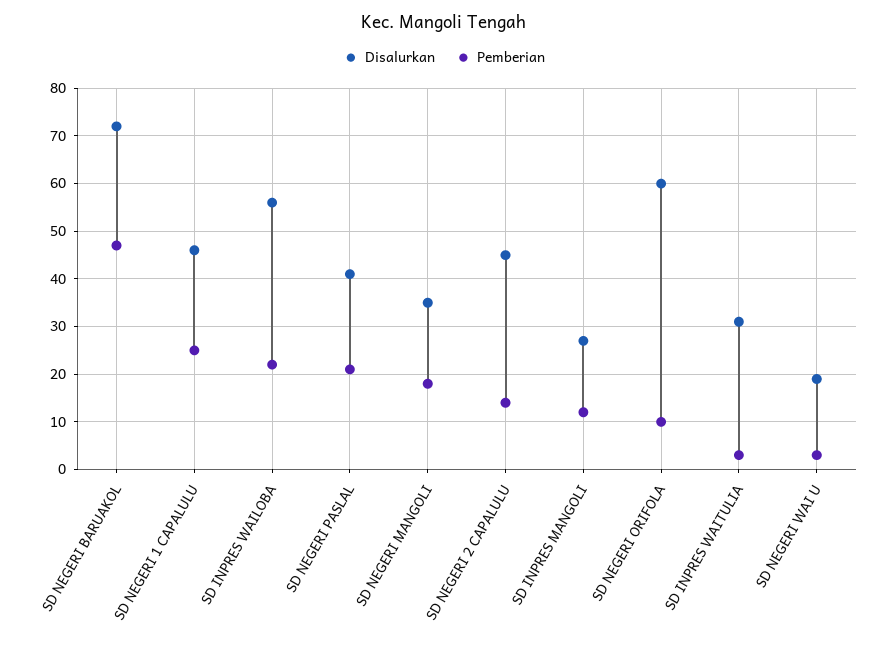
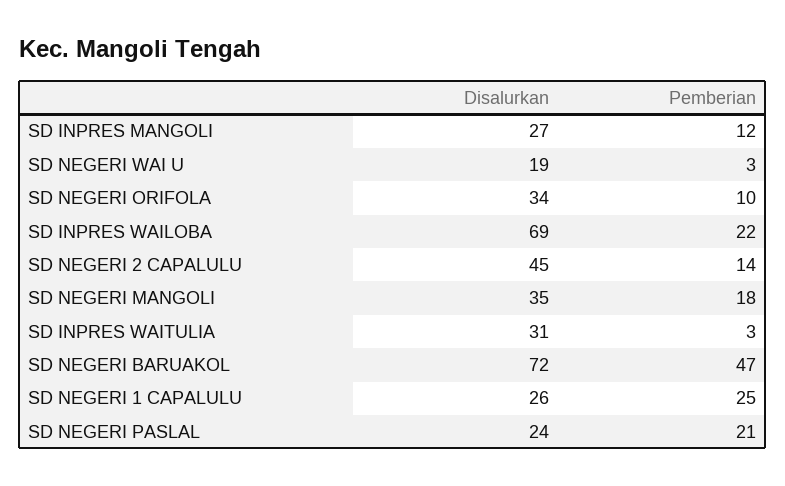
  {
    "Disalurkan": {
      "SD NEGERI BARUAKOL": 72,
-     "SD NEGERI 1 CAPALULU": 45,
+     "SD NEGERI 1 CAPALULU": 26,
-     "SD INPRES WAILOBA": 55,
+     "SD INPRES WAILOBA": 69,
-     "SD NEGERI PASLAL": 40,
+     "SD NEGERI PASLAL": 24,
      "SD NEGERI MANGOLI": 35,
      "SD NEGERI 2 CAPALULU": 45,
      "SD INPRES MANGOLI": 27,
-     "SD NEGERI ORIFOLA": 60,
+     "SD NEGERI ORIFOLA": 34,
      "SD INPRES WAITULIA": 31,
      "SD NEGERI WAI U": 19
    },
    "Pemberian": {
      "SD NEGERI BARUAKOL": 47,
      "SD NEGERI 1 CAPALULU": 25,
      "SD INPRES WAILOBA": 22,
      "SD NEGERI PASLAL": 21,
      "SD NEGERI MANGOLI": 18,
      "SD NEGERI 2 CAPALULU": 14,
      "SD INPRES MANGOLI": 12,
      "SD NEGERI ORIFOLA": 10,
      "SD INPRES WAITULIA": 3,
      "SD NEGERI WAI U": 3
    }
  }

